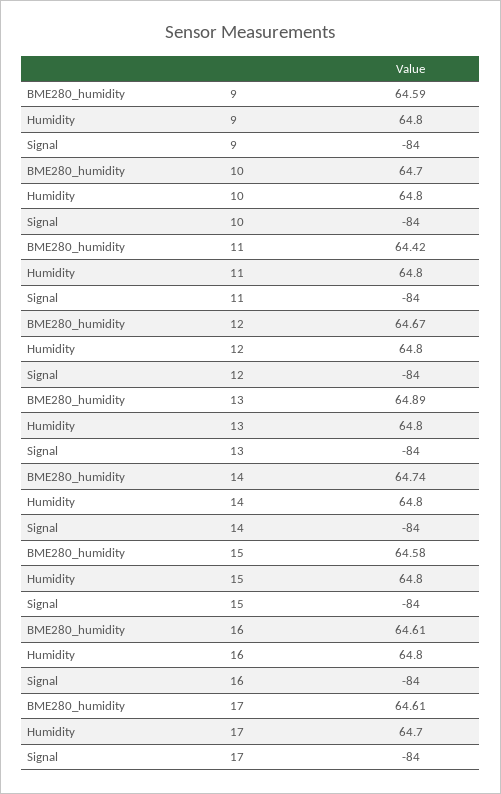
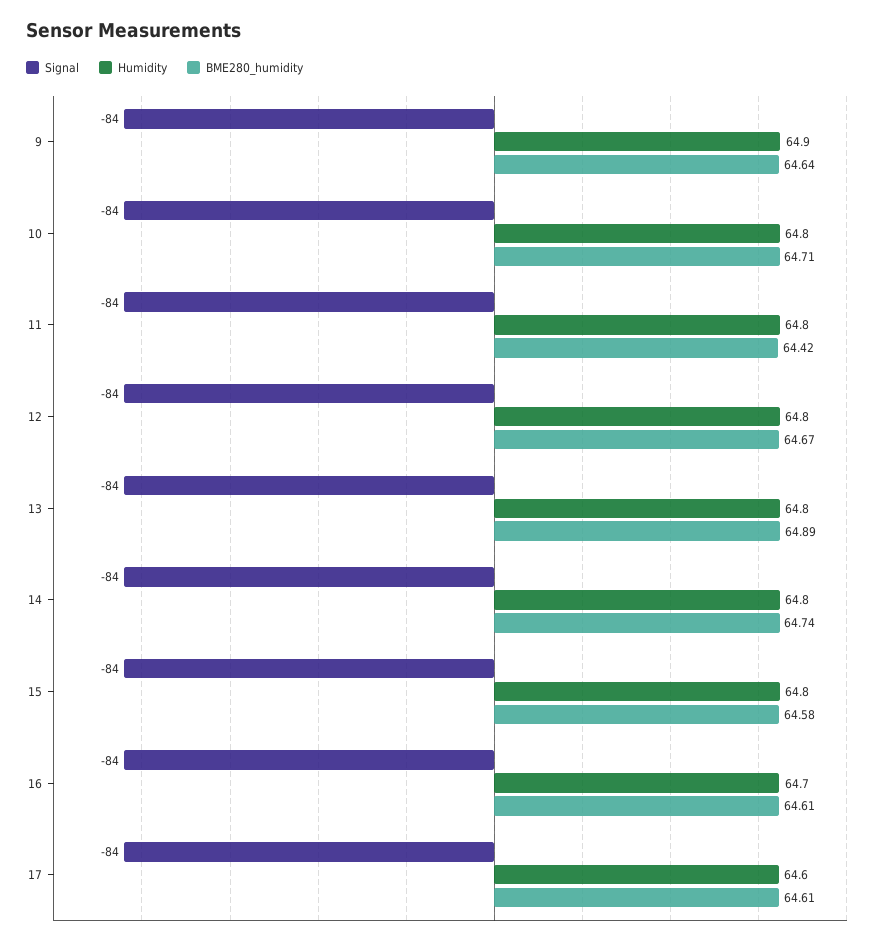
  {
    "BME280_humidity": {
-     "9": 64.59,
+     "9": 64.64,
-     "10": 64.7,
+     "10": 64.71,
      "11": 64.42,
      "12": 64.67,
      "13": 64.89,
      "14": 64.74,
      "15": 64.58,
      "16": 64.61,
      "17": 64.61
    },
    "Humidity": {
-     "9": 64.8,
+     "9": 64.9,
      "10": 64.8,
      "11": 64.8,
      "12": 64.8,
      "13": 64.8,
      "14": 64.8,
      "15": 64.8,
-     "16": 64.8,
+     "16": 64.7,
-     "17": 64.7
+     "17": 64.6
    },
    "Signal": {
      "9": -84,
      "10": -84,
      "11": -84,
      "12": -84,
      "13": -84,
      "14": -84,
      "15": -84,
      "16": -84,
      "17": -84
    }
  }

